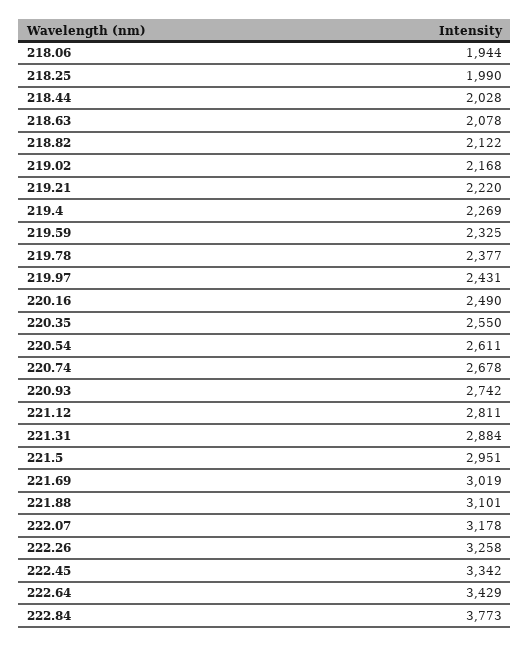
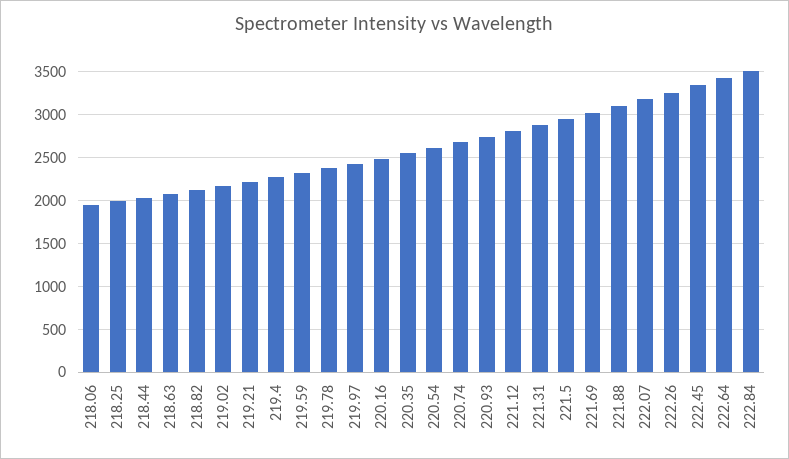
  {
    "218.06": 1944,
    "218.25": 1990,
    "218.44": 2028,
    "218.63": 2078,
    "218.82": 2122,
    "219.02": 2168,
    "219.21": 2220,
    "219.4": 2269,
    "219.59": 2325,
    "219.78": 2377,
    "219.97": 2431,
    "220.16": 2490,
    "220.35": 2550,
    "220.54": 2611,
    "220.74": 2678,
    "220.93": 2742,
    "221.12": 2811,
    "221.31": 2884,
    "221.5": 2951,
    "221.69": 3019,
    "221.88": 3101,
    "222.07": 3178,
    "222.26": 3258,
    "222.45": 3342,
    "222.64": 3429,
-   "222.84": 3773
+   "222.84": 3500
  }

